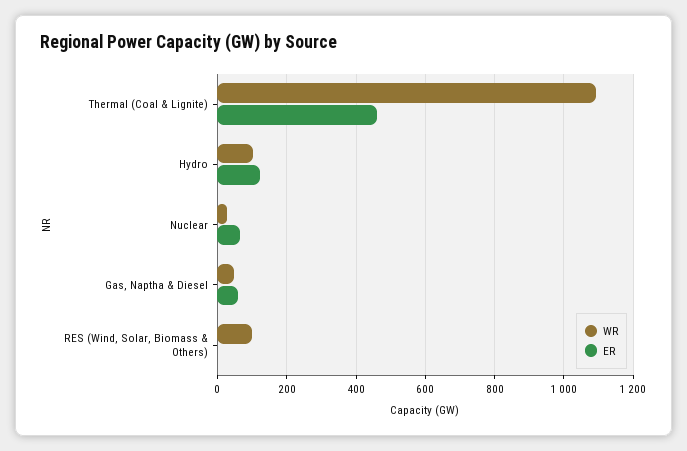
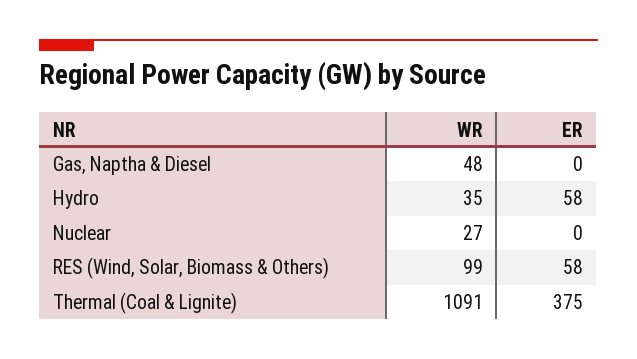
  {
    "WR": {
      "Thermal (Coal & Lignite)": 1091,
-     "Hydro": 100,
+     "Hydro": 35,
      "Nuclear": 27,
      "Gas, Naptha & Diesel": 48,
      "RES (Wind, Solar, Biomass & Others)": 99
    },
    "ER": {
-     "Thermal (Coal & Lignite)": 460,
+     "Thermal (Coal & Lignite)": 375,
-     "Hydro": 120,
+     "Hydro": 58,
-     "Nuclear": 60,
+     "Nuclear": 0,
-     "Gas, Naptha & Diesel": 60,
+     "Gas, Naptha & Diesel": 0,
-     "RES (Wind, Solar, Biomass & Others)": 0
+     "RES (Wind, Solar, Biomass & Others)": 58
    }
  }

